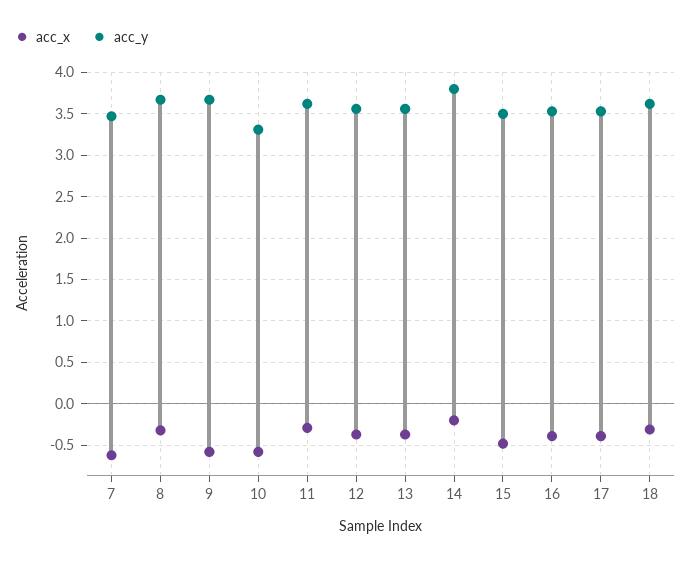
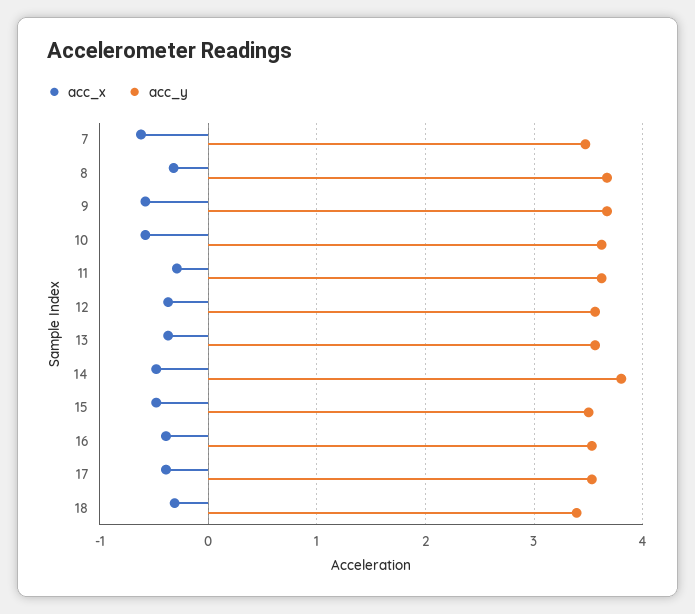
  {
    "acc_x": {
      "7": -0.6,
      "8": -0.3,
      "9": -0.6,
      "10": -0.6,
      "11": -0.3,
      "12": -0.4,
      "13": -0.4,
-     "14": -0.2,
+     "14": -0.5,
      "15": -0.5,
      "16": -0.4,
      "17": -0.4,
      "18": -0.3
    },
    "acc_y": {
      "7": 3.5,
      "8": 3.7,
      "9": 3.7,
-     "10": 3.3,
+     "10": 3.6,
      "11": 3.6,
      "12": 3.6,
      "13": 3.6,
      "14": 3.8,
      "15": 3.5,
      "16": 3.5,
      "17": 3.5,
-     "18": 3.6
+     "18": 3.4
    }
  }

